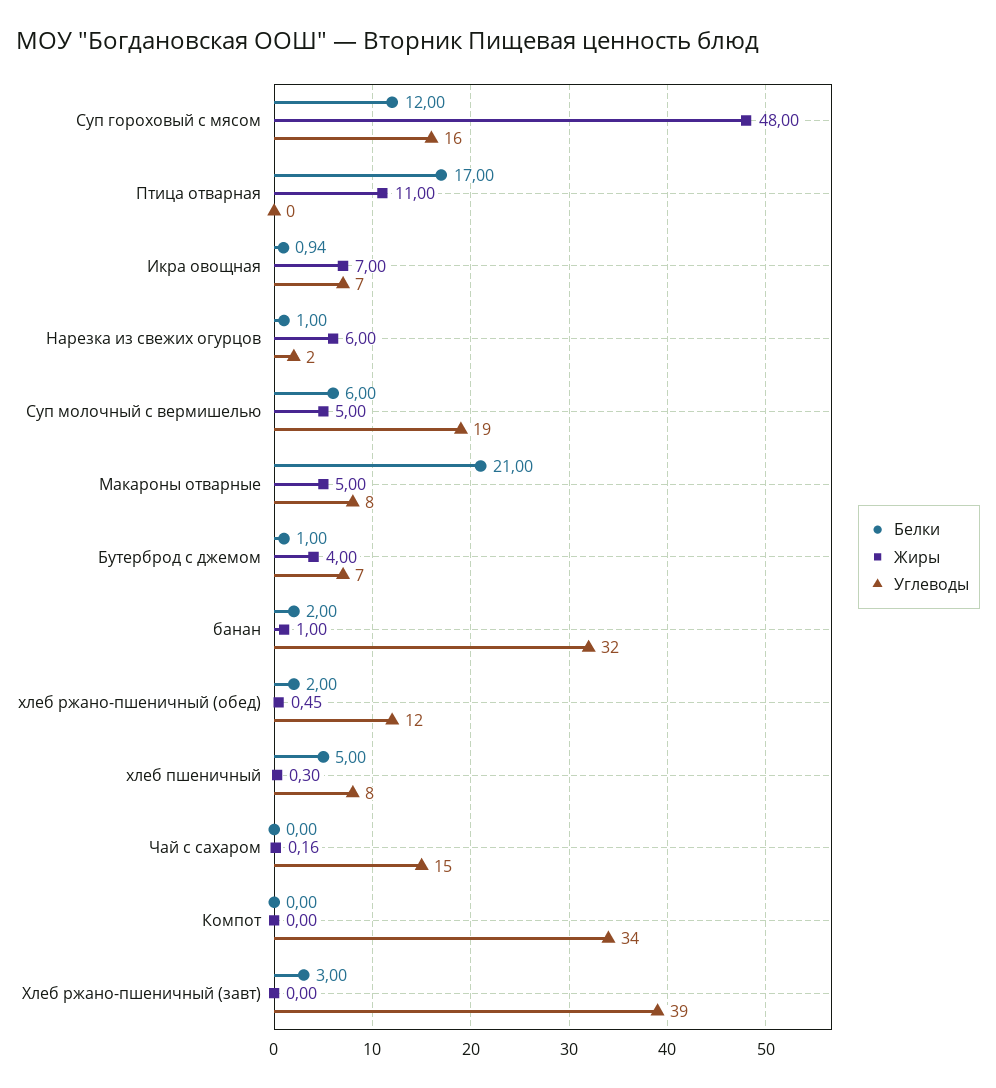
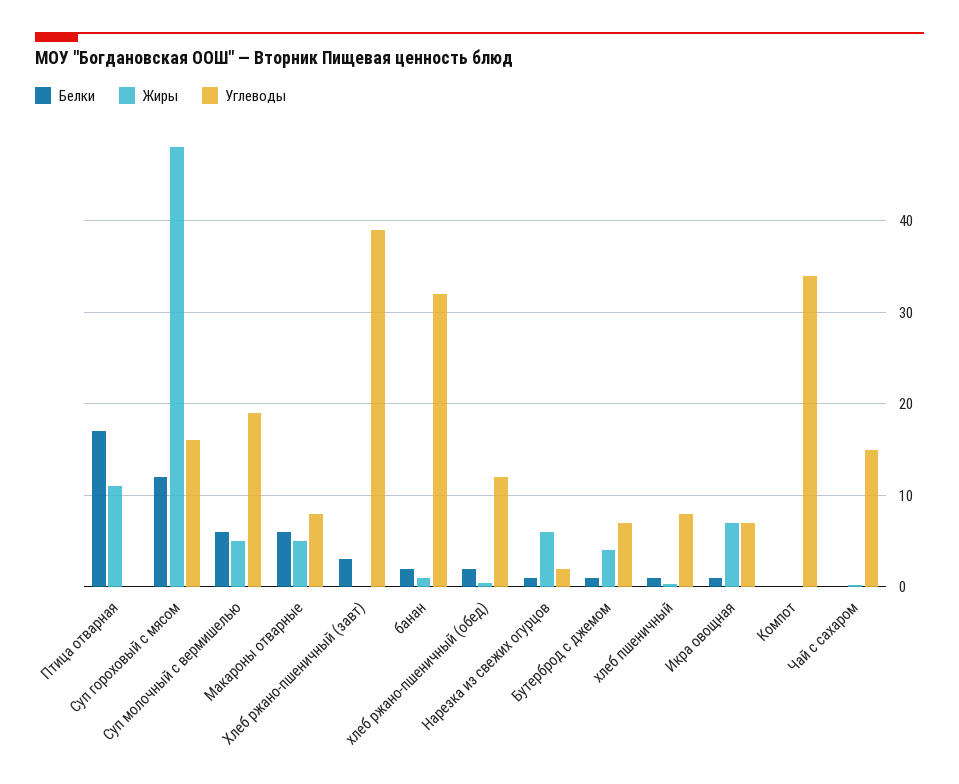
  {
    "Белки": {
      "Суп гороховый с мясом": 12,
      "Птица отварная": 17,
      "Икра овощная": 0.94,
      "Нарезка из свежих огурцов": 1,
      "Суп молочный с вермишелью": 6,
-     "Макароны отварные": 21,
+     "Макароны отварные": 6,
      "Бутерброд с джемом": 1,
      "банан": 2,
      "хлеб ржано-пшеничный (обед)": 2,
-     "хлеб пшеничный": 5,
+     "хлеб пшеничный": 1,
      "Чай с сахаром": 0,
      "Компот": 0,
      "Хлеб ржано-пшеничный (завт)": 3
    },
    "Жиры": {
      "Суп гороховый с мясом": 48,
      "Птица отварная": 11,
      "Икра овощная": 7,
      "Нарезка из свежих огурцов": 6,
      "Суп молочный с вермишелью": 5,
      "Макароны отварные": 5,
      "Бутерброд с джемом": 4,
      "банан": 1,
      "хлеб ржано-пшеничный (обед)": 0.45,
      "хлеб пшеничный": 0.3,
      "Чай с сахаром": 0.16,
      "Компот": 0,
      "Хлеб ржано-пшеничный (завт)": 0
    },
    "Углеводы": {
      "Суп гороховый с мясом": 16,
      "Птица отварная": 0,
      "Икра овощная": 7,
      "Нарезка из свежих огурцов": 2,
      "Суп молочный с вермишелью": 19,
      "Макароны отварные": 8,
      "Бутерброд с джемом": 7,
      "банан": 32,
      "хлеб ржано-пшеничный (обед)": 12,
      "хлеб пшеничный": 8,
      "Чай с сахаром": 15,
      "Компот": 34,
      "Хлеб ржано-пшеничный (завт)": 39
    }
  }

